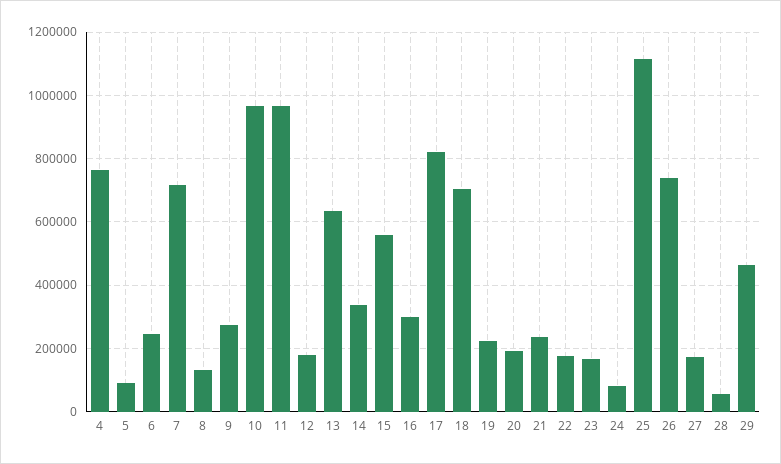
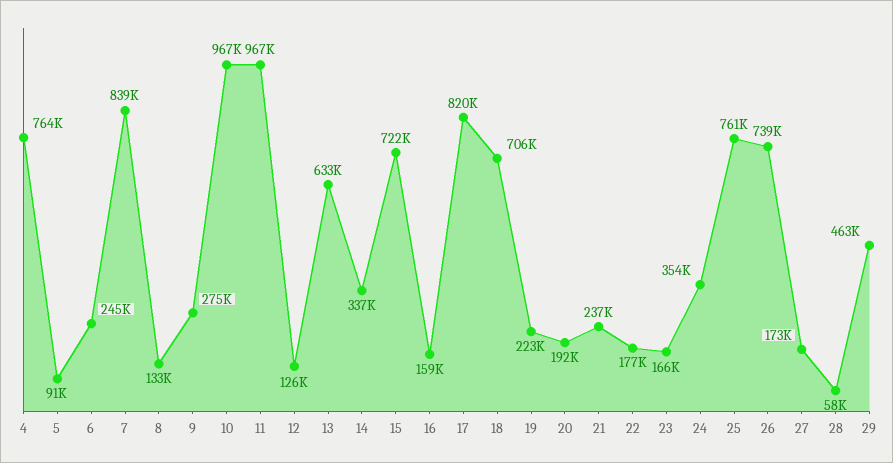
  {
    "4": 764000,
    "5": 91000,
    "6": 245000,
-   "7": 720000,
+   "7": 839000,
    "8": 133000,
    "9": 275000,
    "10": 967000,
    "11": 967000,
-   "12": 180000,
+   "12": 126000,
    "13": 633000,
    "14": 337000,
-   "15": 560000,
+   "15": 722000,
-   "16": 300000,
+   "16": 159000,
    "17": 820000,
    "18": 706000,
    "19": 223000,
    "20": 192000,
    "21": 237000,
    "22": 177000,
    "23": 166000,
-   "24": 80000,
+   "24": 354000,
-   "25": 1120000,
+   "25": 761000,
    "26": 739000,
    "27": 173000,
    "28": 58000,
    "29": 463000
  }

